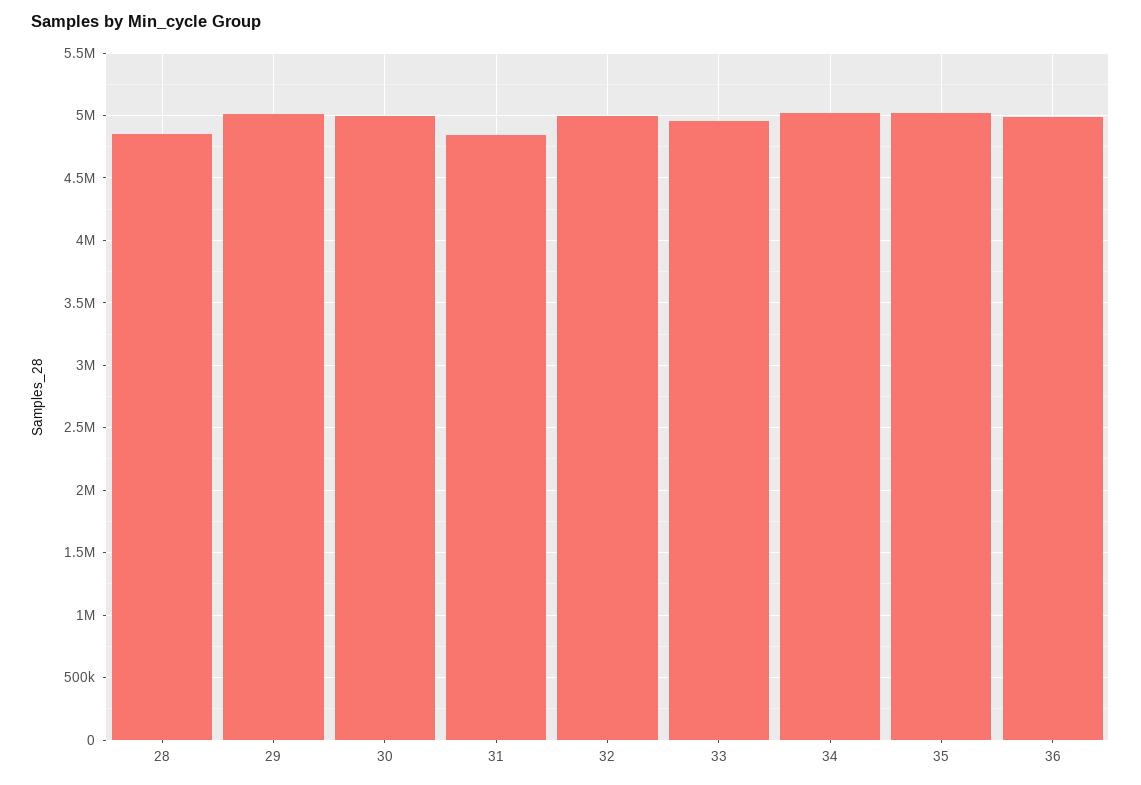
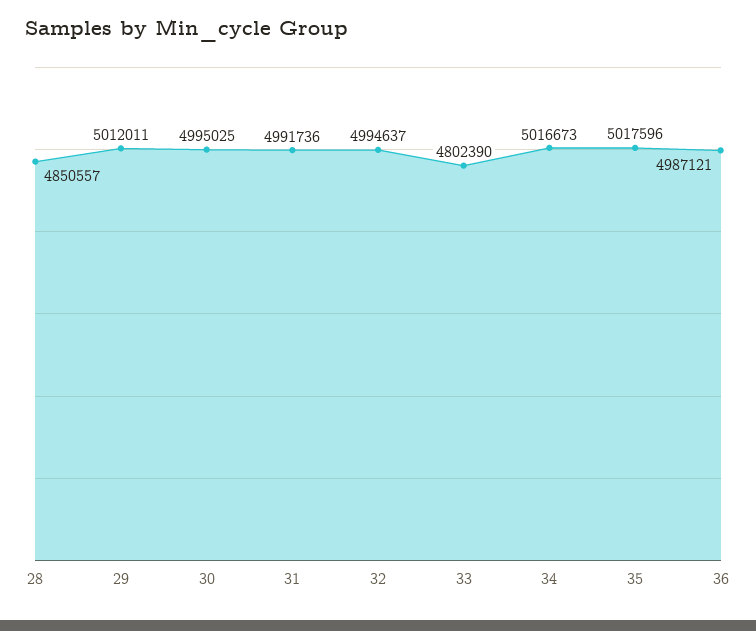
  {
    "28": 4850557,
    "29": 5012011,
    "30": 4995025,
-   "31": 4850000,
+   "31": 4991736,
    "32": 4994637,
-   "33": 4950000,
+   "33": 4802390,
    "34": 5016673,
    "35": 5017596,
    "36": 4987121
  }

